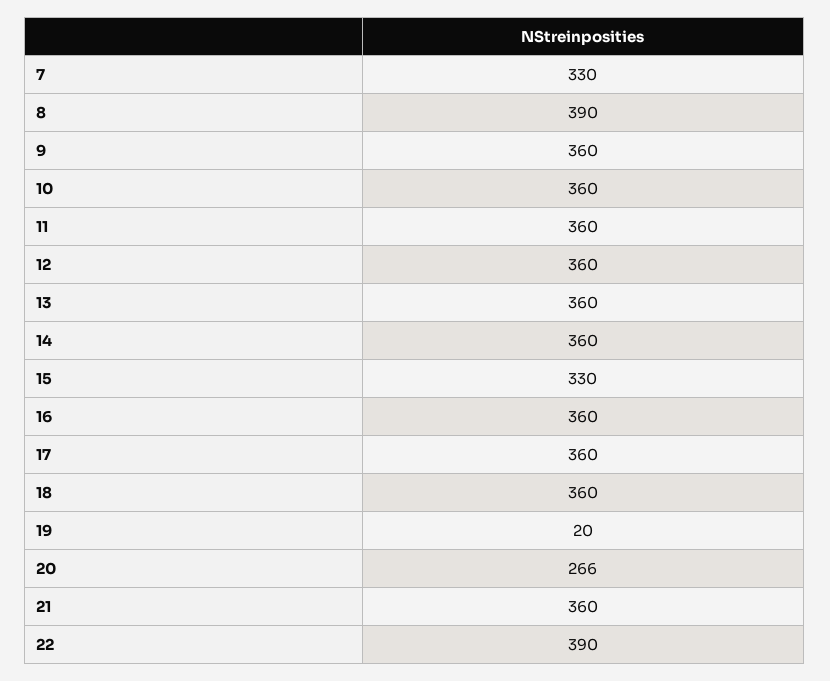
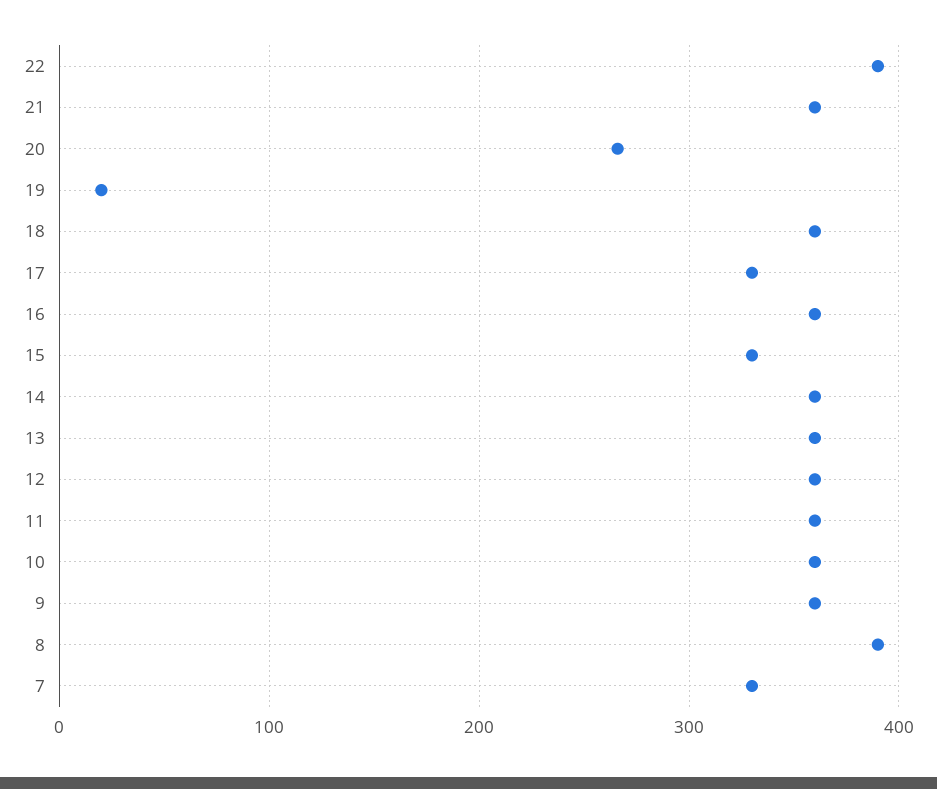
  {
    "7": 330,
    "8": 390,
    "9": 360,
    "10": 360,
    "11": 360,
    "12": 360,
    "13": 360,
    "14": 360,
    "15": 330,
    "16": 360,
-   "17": 360,
+   "17": 330,
    "18": 360,
    "19": 20,
    "20": 266,
    "21": 360,
    "22": 390
  }

